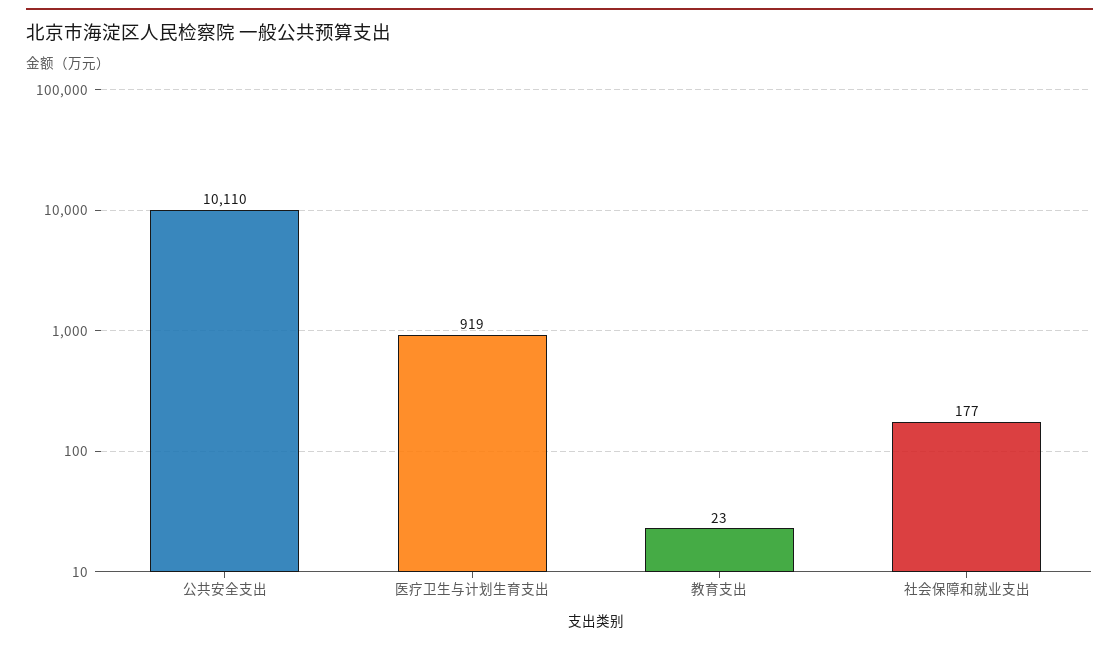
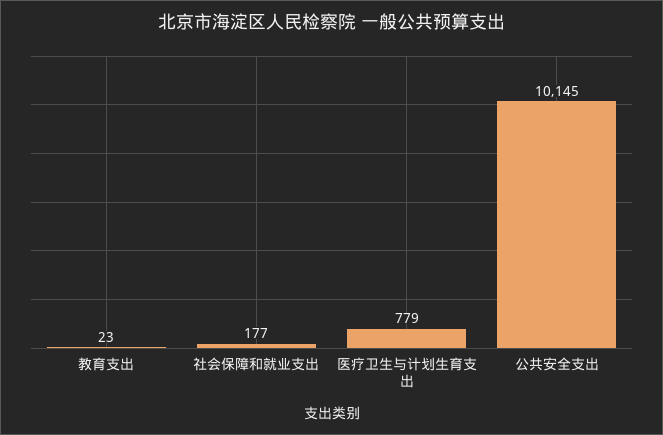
  {
-   "公共安全支出": 10110,
+   "公共安全支出": 10145,
-   "医疗卫生与计划生育支出": 919,
+   "医疗卫生与计划生育支出": 779,
    "教育支出": 23,
    "社会保障和就业支出": 177
  }

